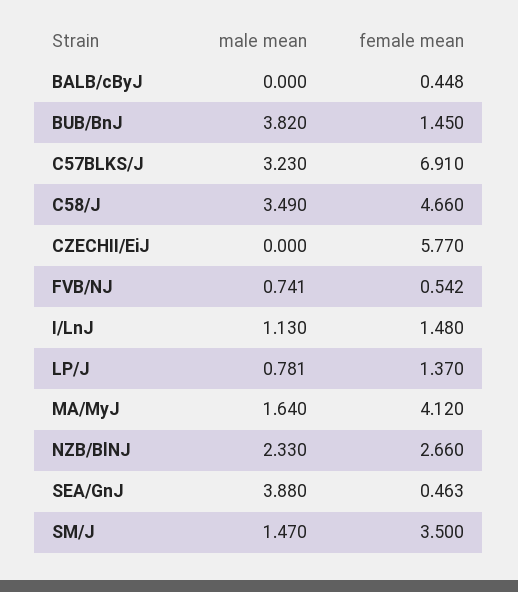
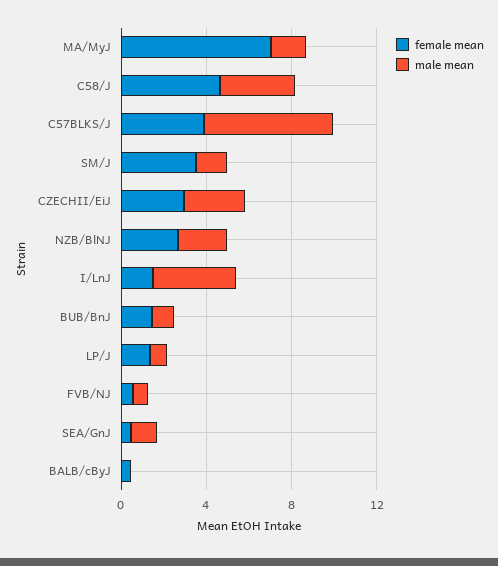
  {
    "male mean": {
      "BALB/cByJ": 0,
-     "BUB/BnJ": 3.82,
+     "BUB/BnJ": 1,
-     "C57BLKS/J": 3.23,
+     "C57BLKS/J": 6,
      "C58/J": 3.49,
-     "CZECHII/EiJ": 0,
+     "CZECHII/EiJ": 3,
      "FVB/NJ": 0.741,
-     "I/LnJ": 1.13,
+     "I/LnJ": 4,
      "LP/J": 0.781,
      "MA/MyJ": 1.64,
      "NZB/BlNJ": 2.33,
-     "SEA/GnJ": 3.88,
+     "SEA/GnJ": 1,
      "SM/J": 1.47
    },
    "female mean": {
      "BALB/cByJ": 0.448,
      "BUB/BnJ": 1.45,
-     "C57BLKS/J": 6.91,
+     "C57BLKS/J": 4,
      "C58/J": 4.66,
-     "CZECHII/EiJ": 5.77,
+     "CZECHII/EiJ": 3,
      "FVB/NJ": 0.542,
      "I/LnJ": 1.48,
      "LP/J": 1.37,
-     "MA/MyJ": 4.12,
+     "MA/MyJ": 7,
      "NZB/BlNJ": 2.66,
      "SEA/GnJ": 0.463,
      "SM/J": 3.5
    }
  }

